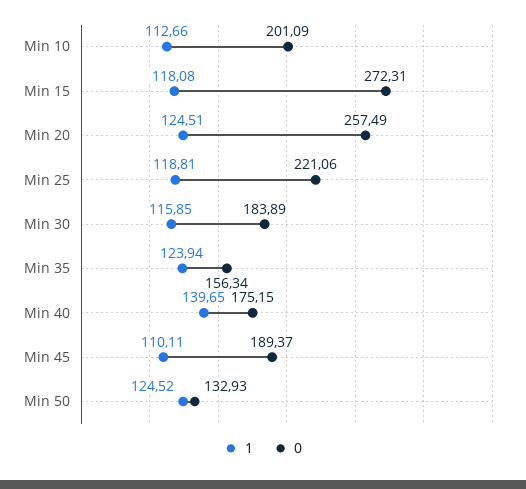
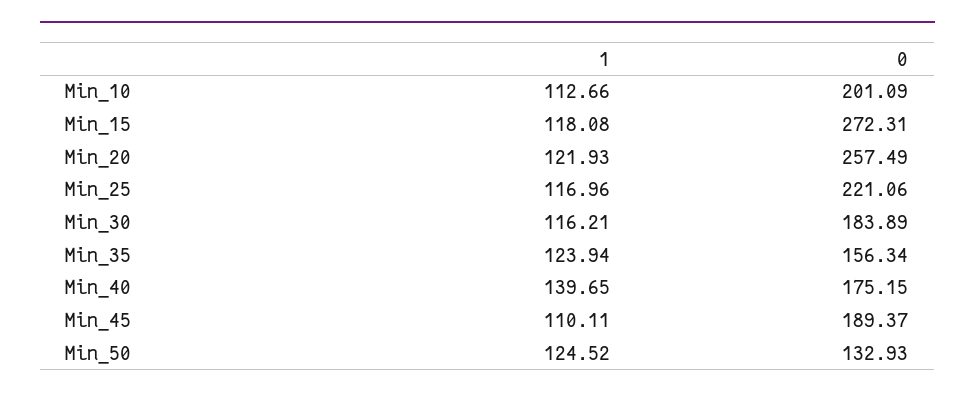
  {
    "1": {
      "Min 10": 112.66,
      "Min 15": 118.08,
-     "Min 20": 124.51,
+     "Min 20": 121.93,
-     "Min 25": 118.81,
+     "Min 25": 116.96,
-     "Min 30": 115.85,
+     "Min 30": 116.21,
      "Min 35": 123.94,
      "Min 40": 139.65,
      "Min 45": 110.11,
      "Min 50": 124.52
    },
    "0": {
      "Min 10": 201.09,
      "Min 15": 272.31,
      "Min 20": 257.49,
      "Min 25": 221.06,
      "Min 30": 183.89,
      "Min 35": 156.34,
      "Min 40": 175.15,
      "Min 45": 189.37,
      "Min 50": 132.93
    }
  }

